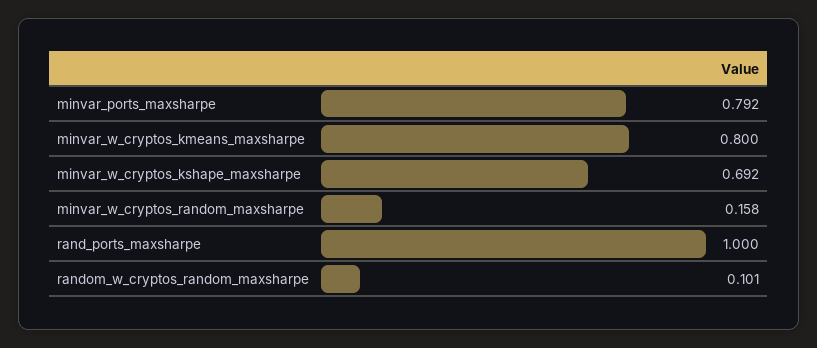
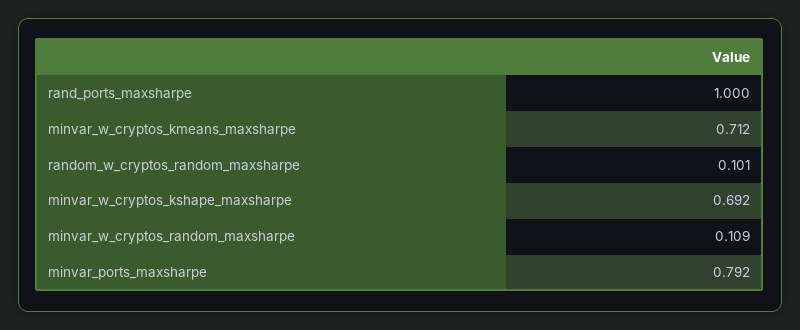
  {
    "minvar_ports_maxsharpe": 0.792,
-   "minvar_w_cryptos_kmeans_maxsharpe": 0.8,
+   "minvar_w_cryptos_kmeans_maxsharpe": 0.712,
    "minvar_w_cryptos_kshape_maxsharpe": 0.692,
-   "minvar_w_cryptos_random_maxsharpe": 0.158,
+   "minvar_w_cryptos_random_maxsharpe": 0.109,
    "rand_ports_maxsharpe": 1,
    "random_w_cryptos_random_maxsharpe": 0.101
  }

